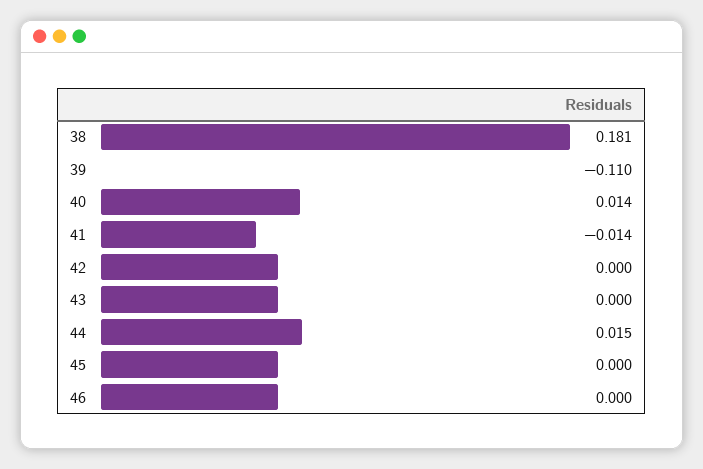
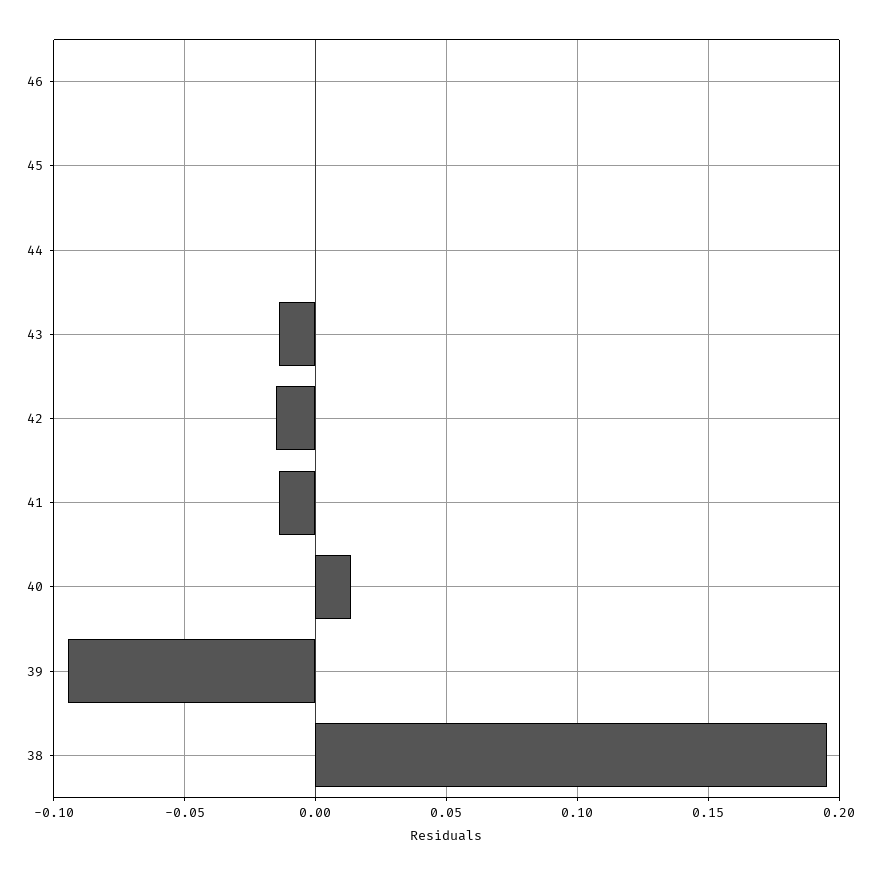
  {
-   "38": 0.181,
+   "38": 0.195,
-   "39": -0.11,
+   "39": -0.095,
    "40": 0.014,
    "41": -0.014,
-   "42": 0,
+   "42": -0.015,
-   "43": 0,
+   "43": -0.015,
-   "44": 0.015,
+   "44": 0,
    "45": 0,
    "46": 0
  }

